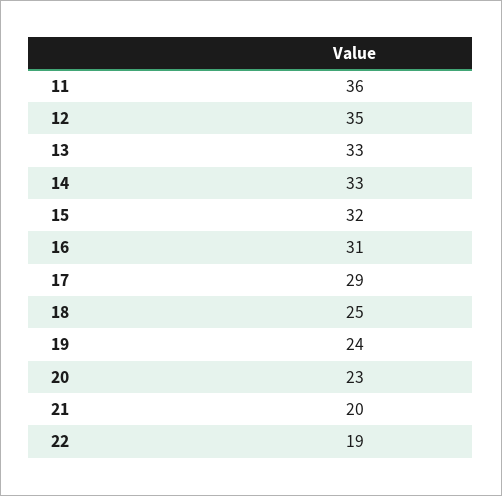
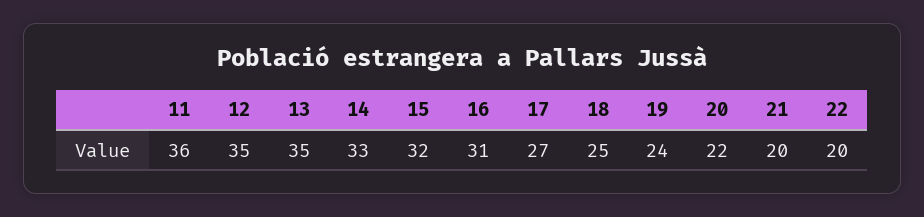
  {
    "11": 36,
    "12": 35,
-   "13": 33,
+   "13": 35,
    "14": 33,
    "15": 32,
    "16": 31,
-   "17": 29,
+   "17": 27,
    "18": 25,
    "19": 24,
-   "20": 23,
+   "20": 22,
    "21": 20,
-   "22": 19
+   "22": 20
  }

